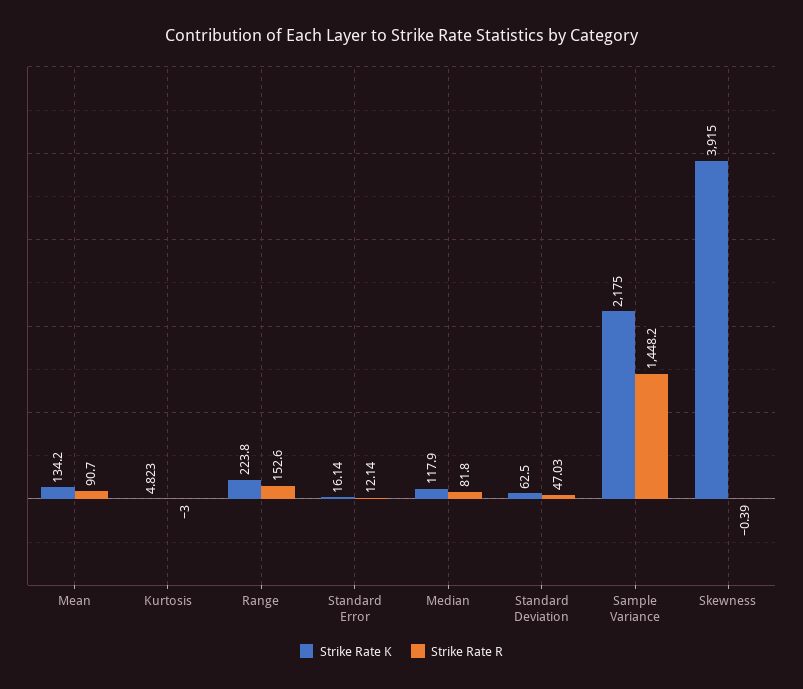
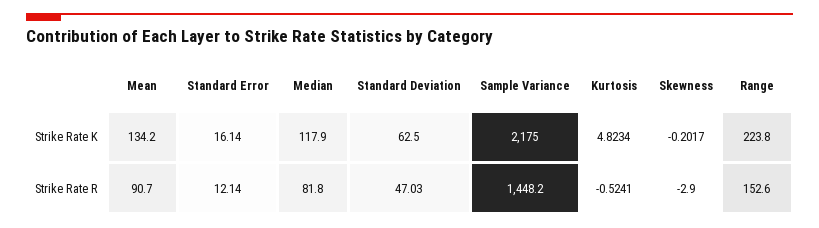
  {
    "Strike Rate K": {
      "Mean": 134.2,
      "Kurtosis": 4.8234,
      "Range": 223.8,
      "Standard Error": 16.14,
      "Median": 117.9,
      "Standard Deviation": 62.5,
      "Sample Variance": 2175,
-     "Skewness": 3915
+     "Skewness": -0.2017
    },
    "Strike Rate R": {
      "Mean": 90.7,
-     "Kurtosis": -3,
+     "Kurtosis": -0.5241,
      "Range": 152.6,
      "Standard Error": 12.14,
      "Median": 81.8,
      "Standard Deviation": 47.03,
      "Sample Variance": 1448.2,
-     "Skewness": -0.39
+     "Skewness": -2.9
    }
  }

